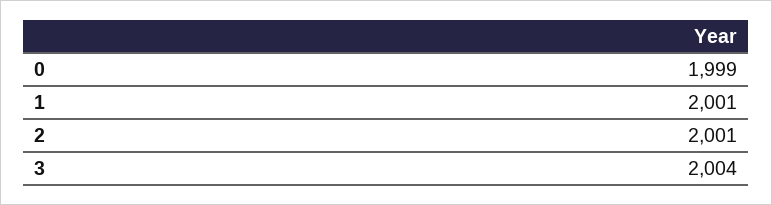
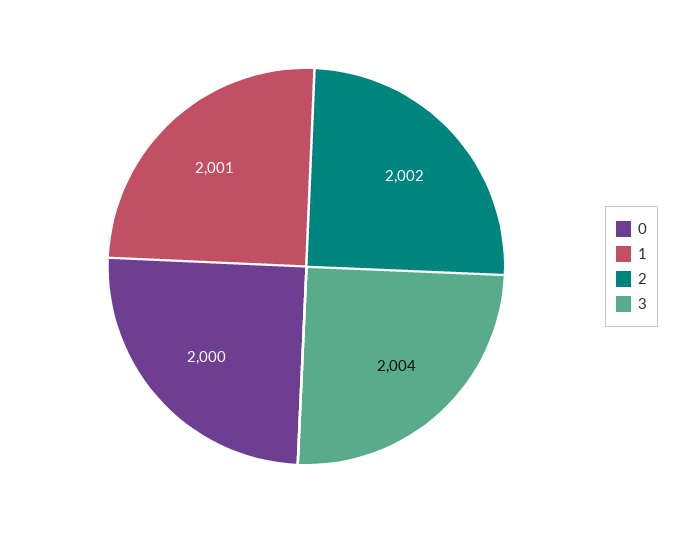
  {
-   "0": 1999,
+   "0": 2000,
    "1": 2001,
-   "2": 2001,
+   "2": 2002,
    "3": 2004
  }

